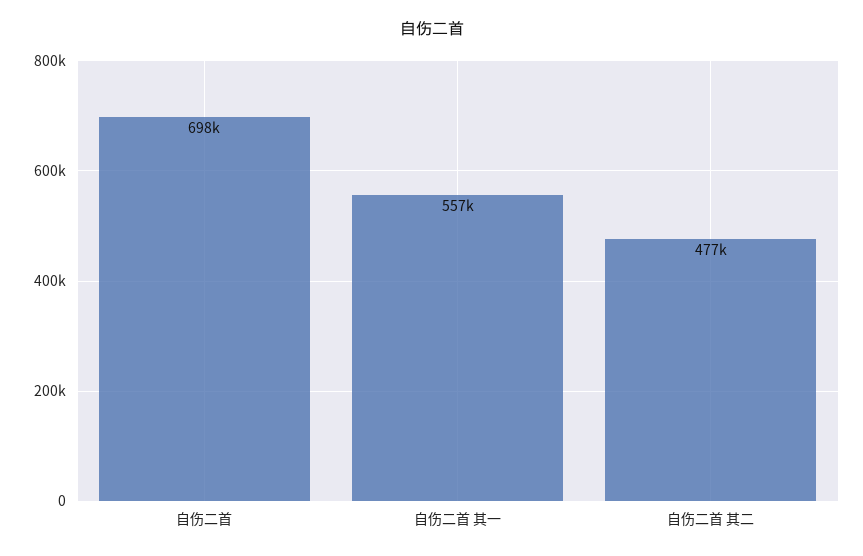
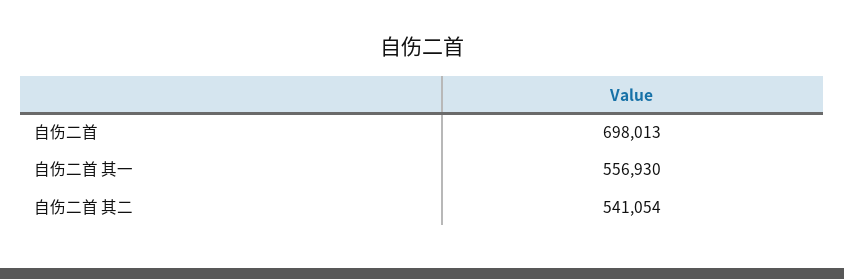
  {
    "自伤二首": 698013,
    "自伤二首 其一": 556930,
-   "自伤二首 其二": 477000
+   "自伤二首 其二": 541054
  }

